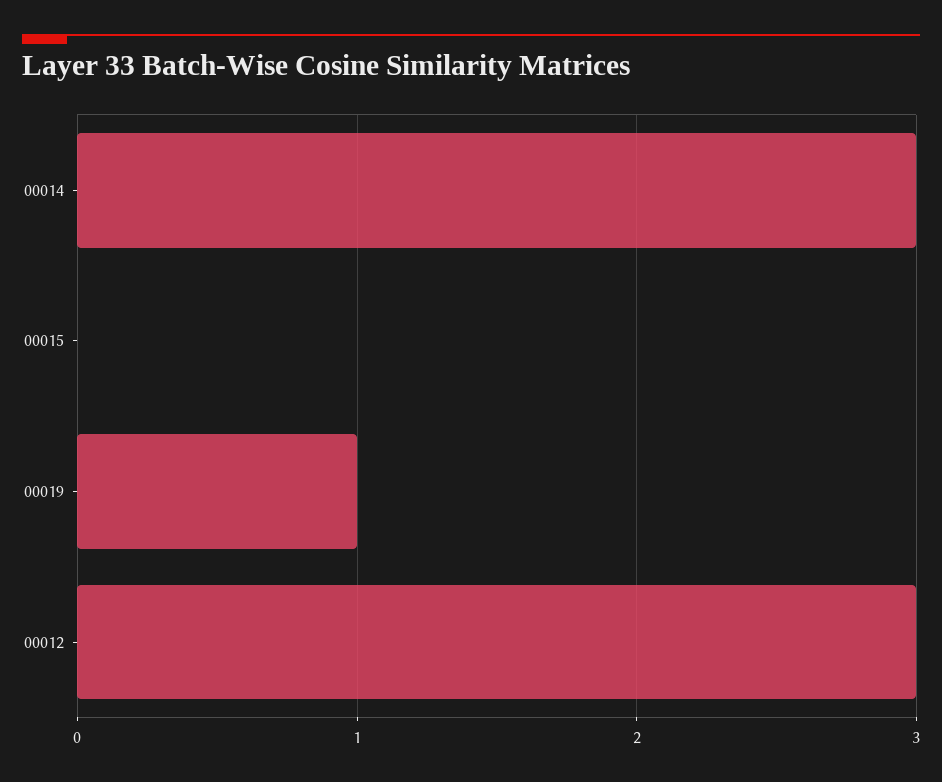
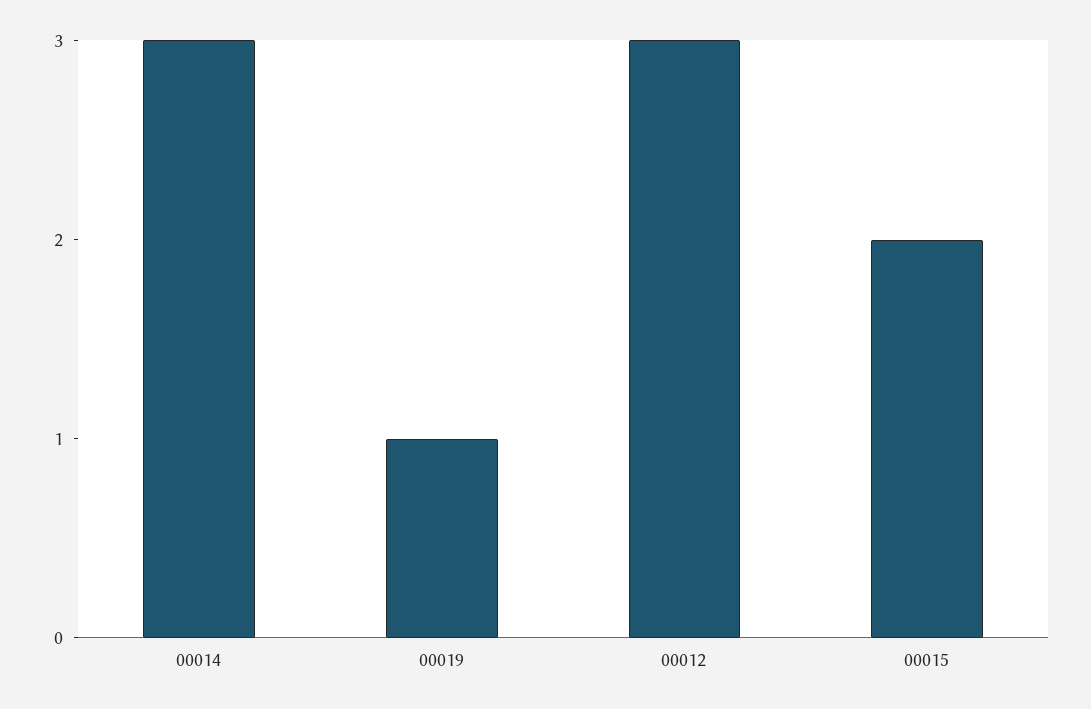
  {
    "00014": 3,
-   "00015": 0,
+   "00015": 2,
    "00019": 1,
    "00012": 3
  }

